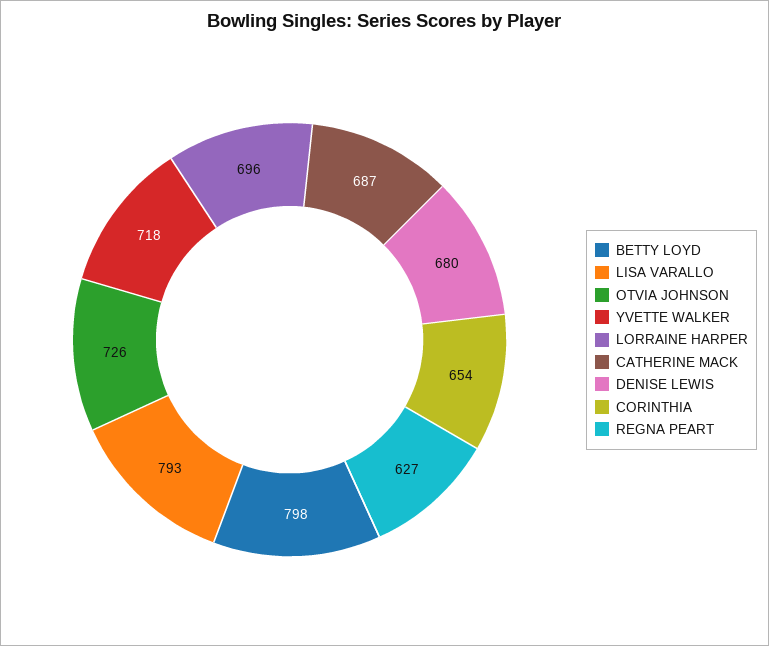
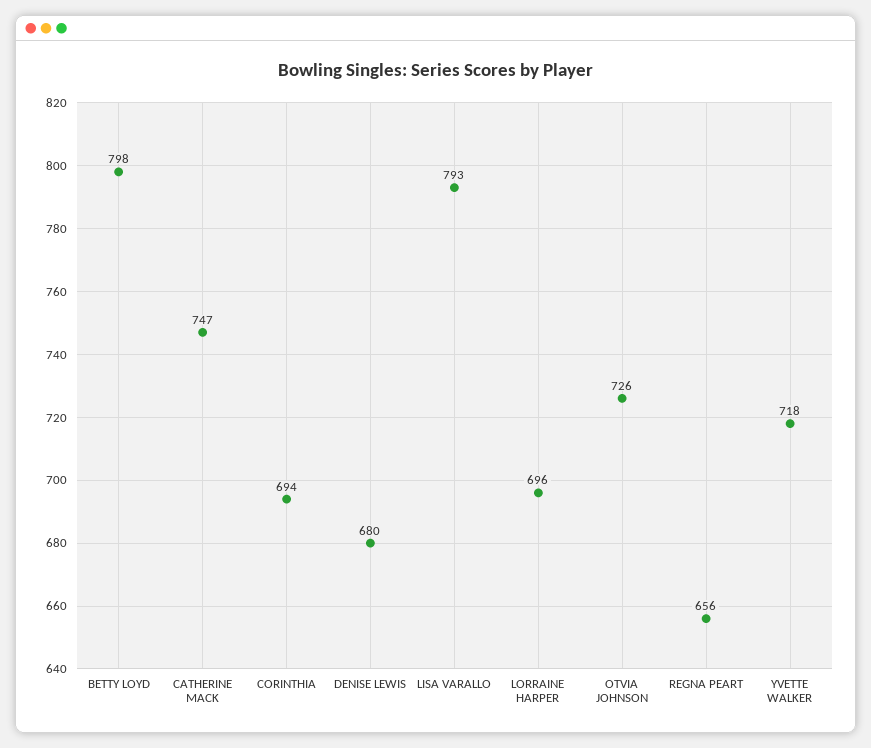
  {
    "BETTY LOYD": 798,
    "LISA VARALLO": 793,
    "OTVIA JOHNSON": 726,
    "YVETTE WALKER": 718,
    "LORRAINE HARPER": 696,
-   "CATHERINE MACK": 687,
+   "CATHERINE MACK": 747,
    "DENISE LEWIS": 680,
-   "CORINTHIA": 654,
+   "CORINTHIA": 694,
-   "REGNA PEART": 627
+   "REGNA PEART": 656
  }

